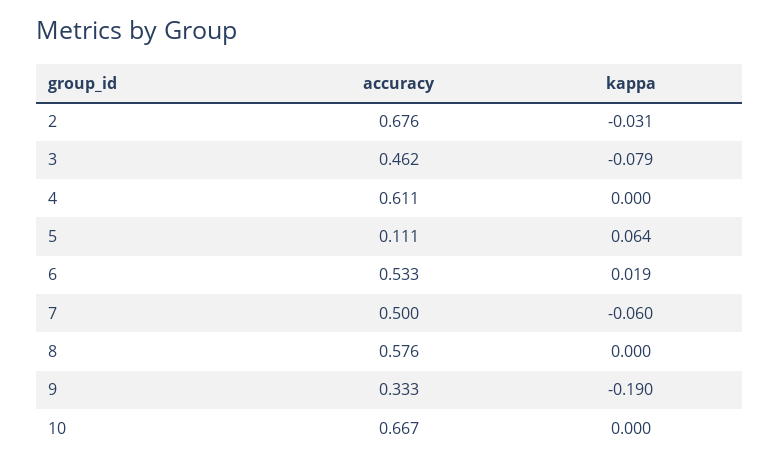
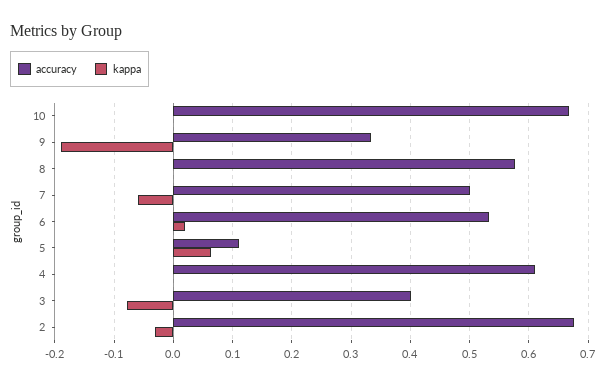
  {
    "accuracy": {
      "2": 0.676,
-     "3": 0.462,
+     "3": 0.4,
      "4": 0.611,
      "5": 0.111,
      "6": 0.533,
      "7": 0.5,
      "8": 0.576,
      "9": 0.333,
      "10": 0.667
    },
    "kappa": {
      "2": -0.031,
      "3": -0.079,
      "4": 0,
      "5": 0.064,
      "6": 0.019,
      "7": -0.06,
      "8": 0,
      "9": -0.19,
      "10": 0
    }
  }

